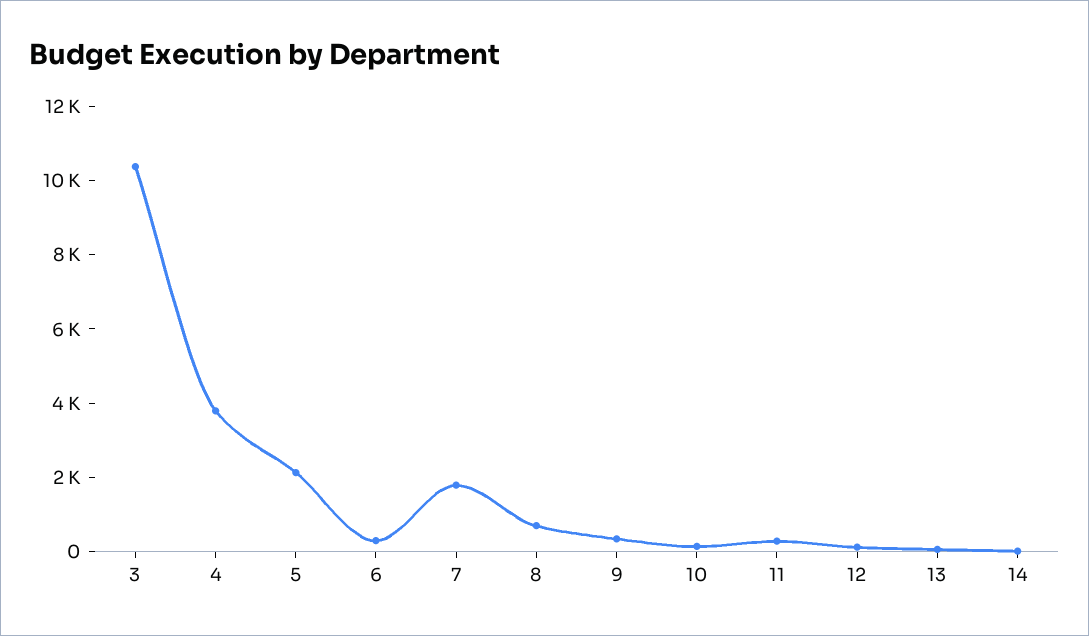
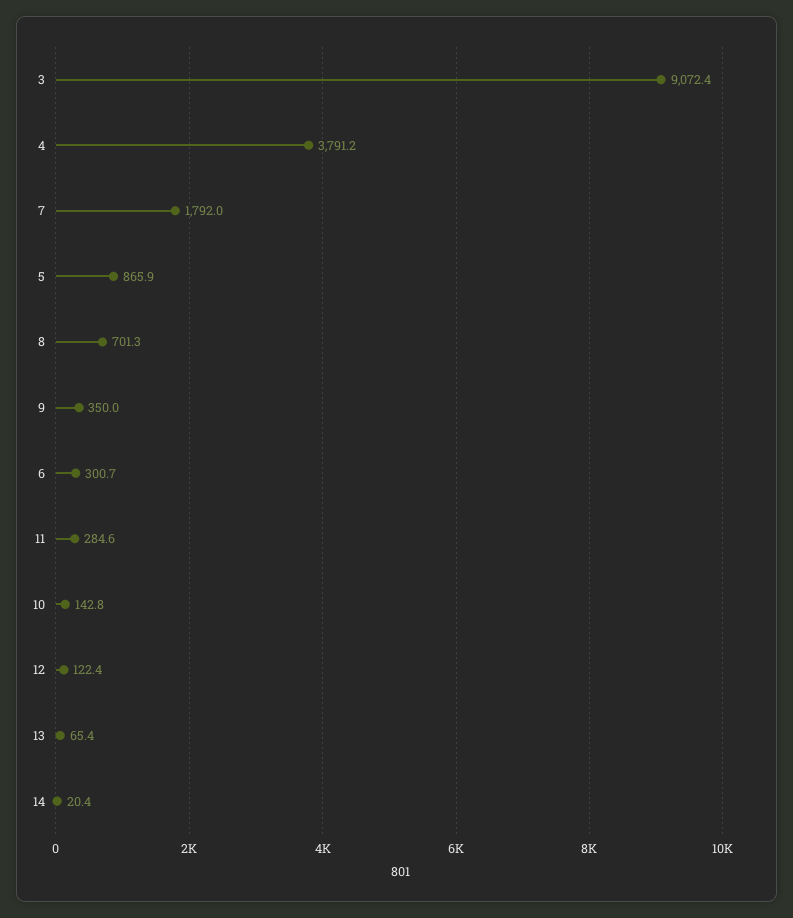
  {
-   "3": 10500,
+   "3": 9072.4,
    "4": 3791.2,
-   "5": 2000,
+   "5": 865.9,
    "6": 300.7,
    "7": 1792,
    "8": 701.3,
    "9": 350,
    "10": 142.8,
    "11": 284.6,
    "12": 122.4,
    "13": 65.4,
    "14": 20.4
  }

